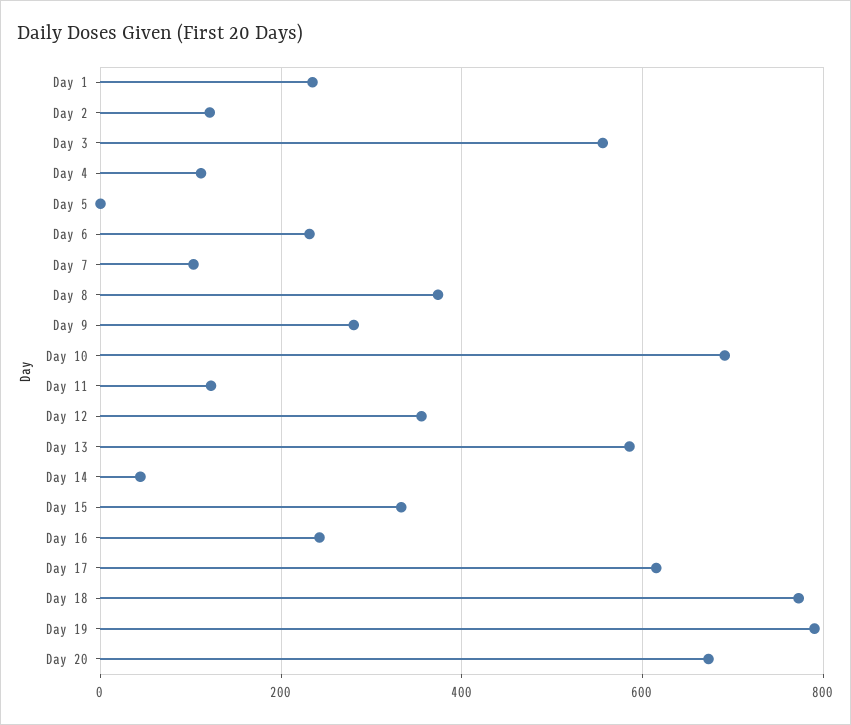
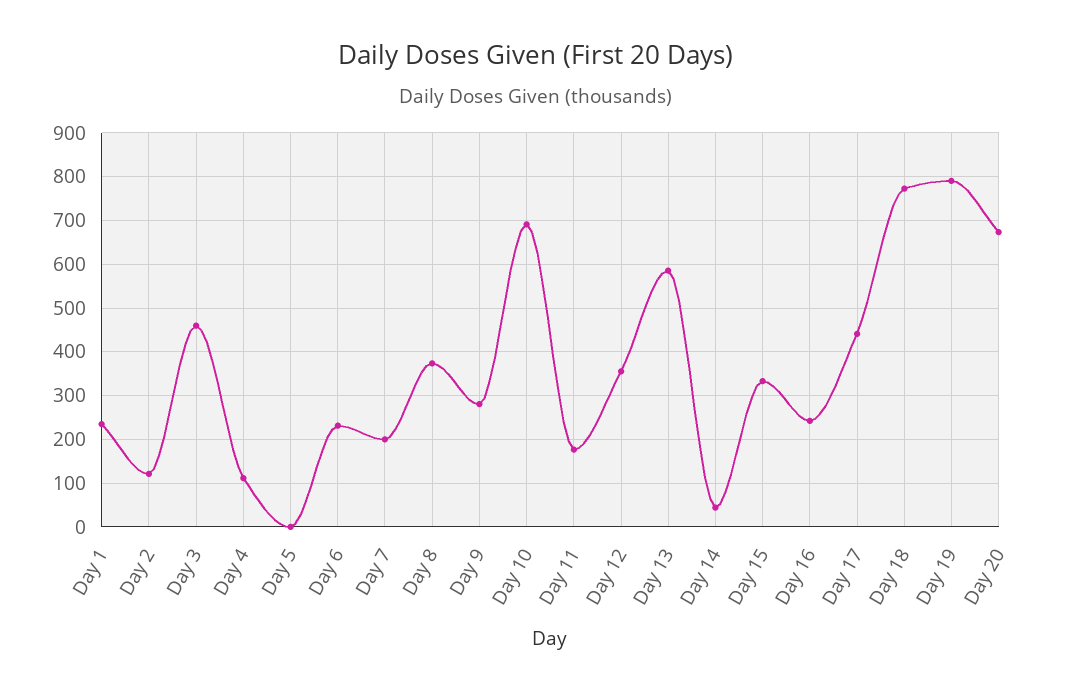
  {
    "Day 1": 240,
    "Day 2": 120,
-   "Day 3": 560,
+   "Day 3": 460,
    "Day 4": 120,
    "Day 5": 0,
    "Day 6": 240,
-   "Day 7": 100,
+   "Day 7": 200,
    "Day 8": 380,
    "Day 9": 280,
    "Day 10": 700,
-   "Day 11": 120,
+   "Day 11": 180,
    "Day 12": 360,
    "Day 13": 580,
    "Day 14": 40,
    "Day 15": 340,
    "Day 16": 240,
-   "Day 17": 620,
+   "Day 17": 440,
    "Day 18": 780,
    "Day 19": 800,
    "Day 20": 680
  }

